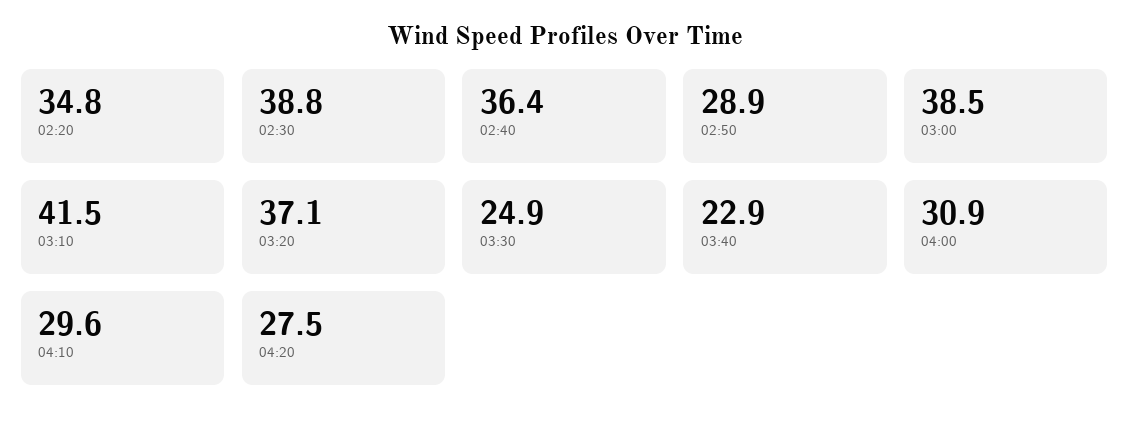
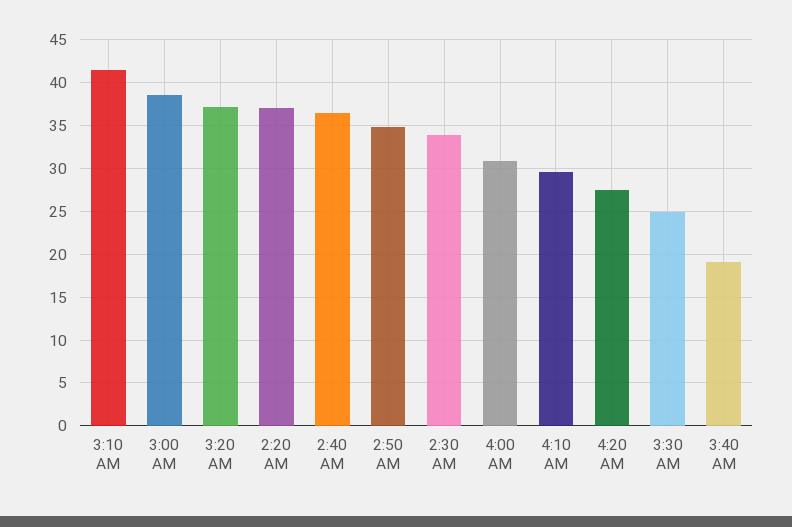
  {
-   "02:20": 34.8,
+   "02:20": 37,
-   "02:30": 38.8,
+   "02:30": 34,
    "02:40": 36.4,
-   "02:50": 28.9,
+   "02:50": 35,
    "03:00": 38.5,
    "03:10": 41.5,
    "03:20": 37.1,
    "03:30": 24.9,
-   "03:40": 22.9,
+   "03:40": 19,
    "04:00": 30.9,
    "04:10": 29.6,
    "04:20": 27.5
  }

